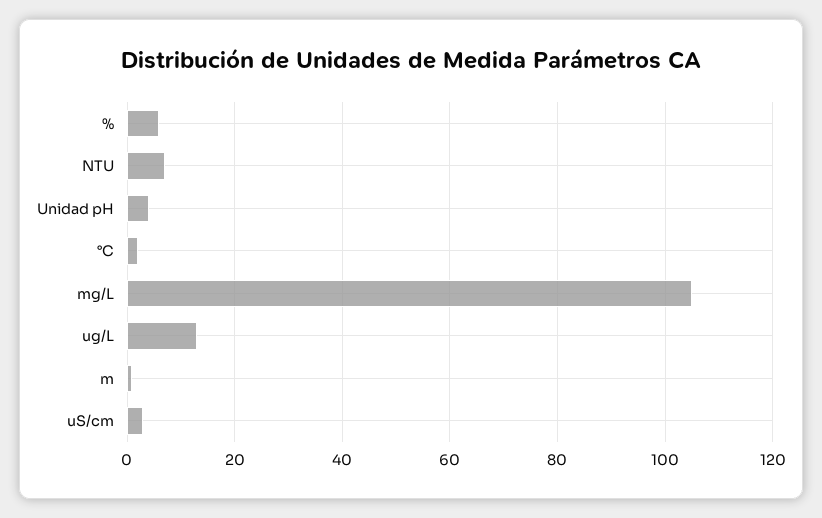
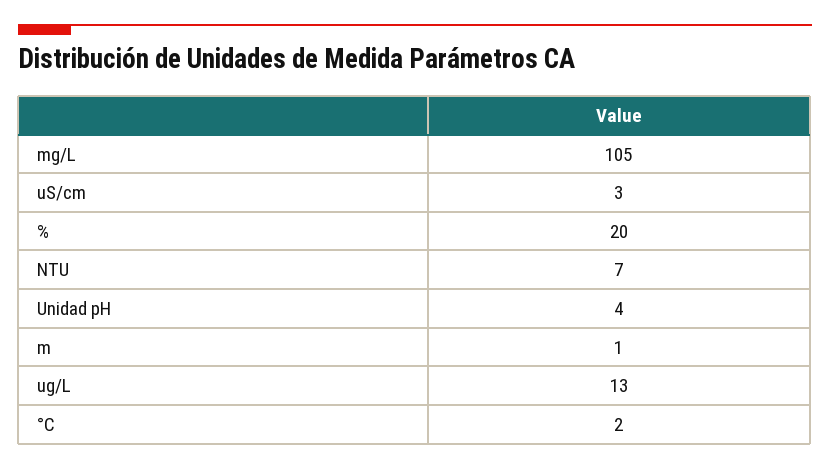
  {
-   "%": 5,
+   "%": 20,
    "NTU": 7,
    "Unidad pH": 4,
    "°C": 2,
    "mg/L": 105,
    "ug/L": 13,
    "m": 1,
    "uS/cm": 3
  }

